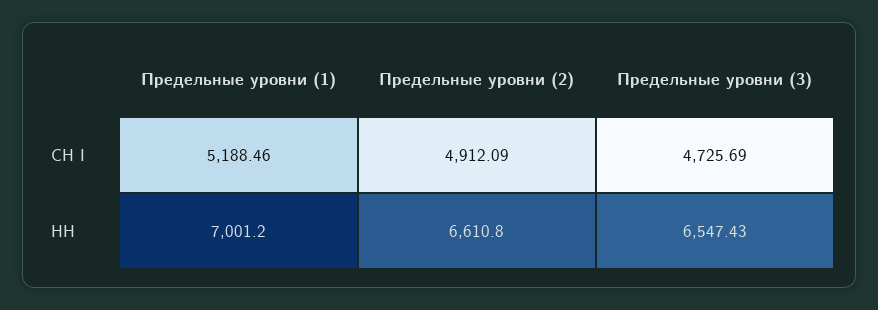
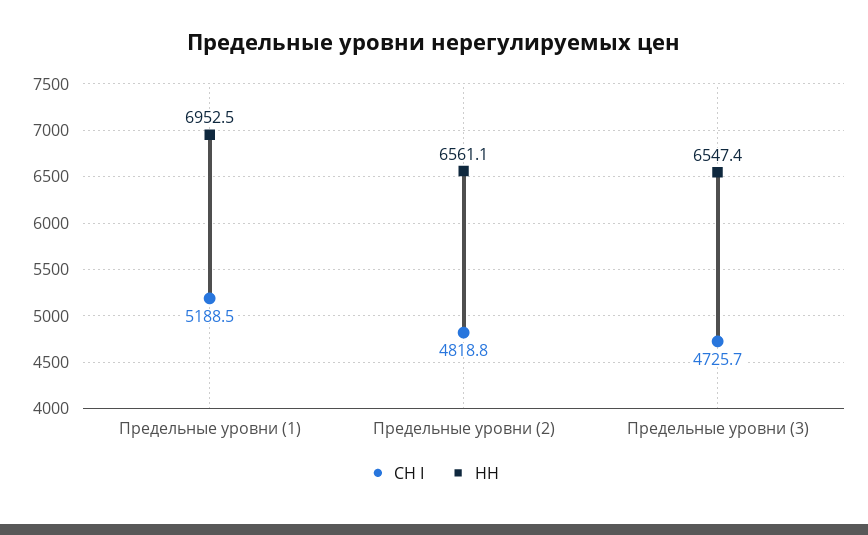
  {
    "СН I": {
      "Предельные уровни (1)": 5188.46,
-     "Предельные уровни (2)": 4912.09,
+     "Предельные уровни (2)": 4818.8,
      "Предельные уровни (3)": 4725.69
    },
    "НН": {
-     "Предельные уровни (1)": 7001.2,
+     "Предельные уровни (1)": 6952.5,
-     "Предельные уровни (2)": 6610.8,
+     "Предельные уровни (2)": 6561.1,
      "Предельные уровни (3)": 6547.43
    }
  }

